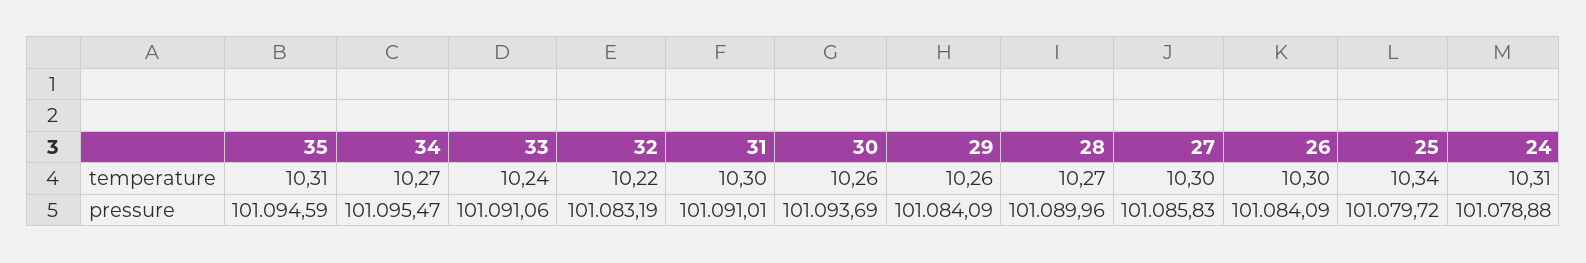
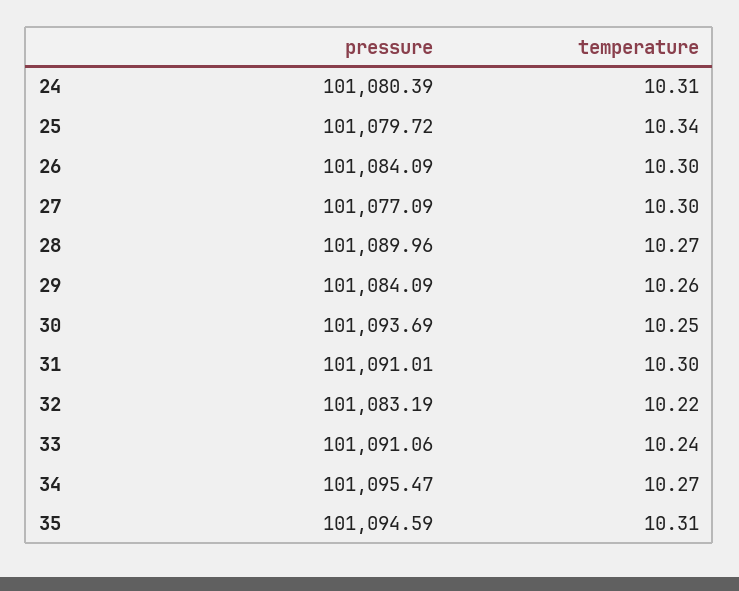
  {
    "35": {
      "temperature": 10.31,
      "pressure": 101094.59
    },
    "34": {
      "temperature": 10.27,
      "pressure": 101095.47
    },
    "33": {
      "temperature": 10.24,
      "pressure": 101091.06
    },
    "32": {
      "temperature": 10.22,
      "pressure": 101083.19
    },
    "31": {
      "temperature": 10.3,
      "pressure": 101091.01
    },
    "30": {
-     "temperature": 10.26,
+     "temperature": 10.25,
      "pressure": 101093.69
    },
    "29": {
      "temperature": 10.26,
      "pressure": 101084.09
    },
    "28": {
      "temperature": 10.27,
      "pressure": 101089.96
    },
    "27": {
      "temperature": 10.3,
-     "pressure": 101085.83
+     "pressure": 101077.09
    },
    "26": {
      "temperature": 10.3,
      "pressure": 101084.09
    },
    "25": {
      "temperature": 10.34,
      "pressure": 101079.72
    },
    "24": {
      "temperature": 10.31,
-     "pressure": 101078.88
+     "pressure": 101080.39
    }
  }

